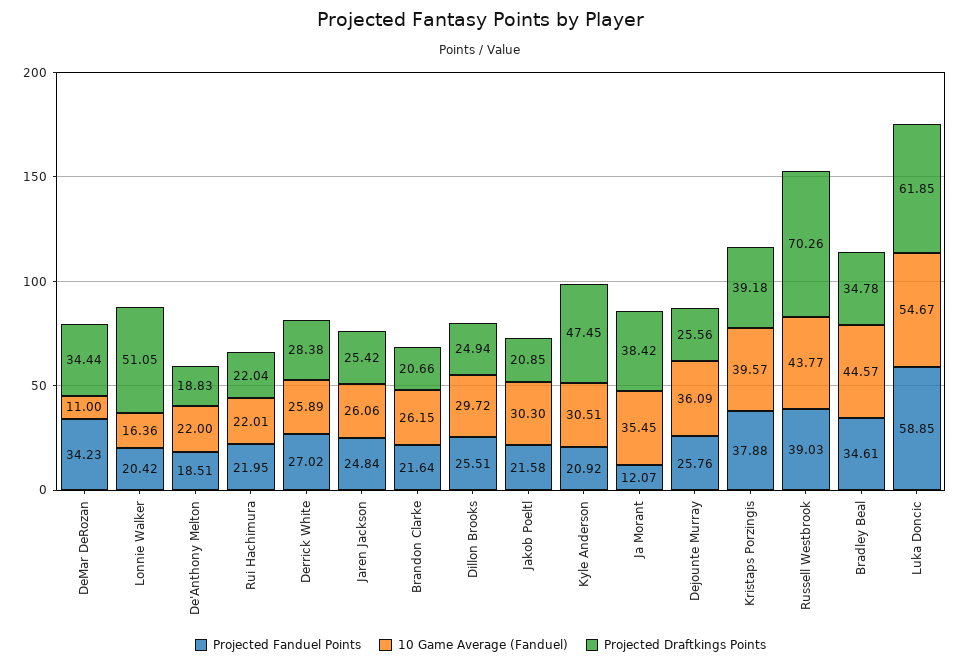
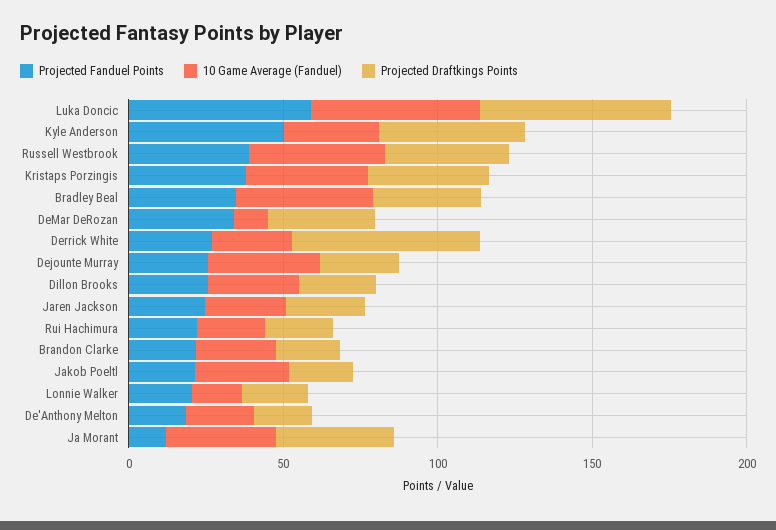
  {
    "Projected Fanduel Points": {
      "DeMar DeRozan": 34.23,
      "Lonnie Walker": 20.42,
      "De'Anthony Melton": 18.51,
      "Rui Hachimura": 21.95,
      "Derrick White": 27.02,
      "Jaren Jackson": 24.84,
      "Brandon Clarke": 21.64,
      "Dillon Brooks": 25.51,
      "Jakob Poeltl": 21.58,
-     "Kyle Anderson": 20.92,
+     "Kyle Anderson": 50,
      "Ja Morant": 12.07,
      "Dejounte Murray": 25.76,
      "Kristaps Porzingis": 37.88,
      "Russell Westbrook": 39.03,
      "Bradley Beal": 34.61,
      "Luka Doncic": 58.85
    },
    "10 Game Average (Fanduel)": {
      "DeMar DeRozan": 11,
      "Lonnie Walker": 16.36,
      "De'Anthony Melton": 22,
      "Rui Hachimura": 22.01,
      "Derrick White": 25.89,
      "Jaren Jackson": 26.06,
      "Brandon Clarke": 26.15,
      "Dillon Brooks": 29.72,
      "Jakob Poeltl": 30.3,
      "Kyle Anderson": 30.51,
      "Ja Morant": 35.45,
      "Dejounte Murray": 36.09,
      "Kristaps Porzingis": 39.57,
      "Russell Westbrook": 43.77,
      "Bradley Beal": 44.57,
      "Luka Doncic": 54.67
    },
    "Projected Draftkings Points": {
      "DeMar DeRozan": 34.44,
-     "Lonnie Walker": 51.05,
+     "Lonnie Walker": 20,
      "De'Anthony Melton": 18.83,
      "Rui Hachimura": 22.04,
-     "Derrick White": 28.38,
+     "Derrick White": 60,
      "Jaren Jackson": 25.42,
      "Brandon Clarke": 20.66,
      "Dillon Brooks": 24.94,
      "Jakob Poeltl": 20.85,
      "Kyle Anderson": 47.45,
      "Ja Morant": 38.42,
      "Dejounte Murray": 25.56,
      "Kristaps Porzingis": 39.18,
-     "Russell Westbrook": 70.26,
+     "Russell Westbrook": 40,
      "Bradley Beal": 34.78,
      "Luka Doncic": 61.85
    }
  }

